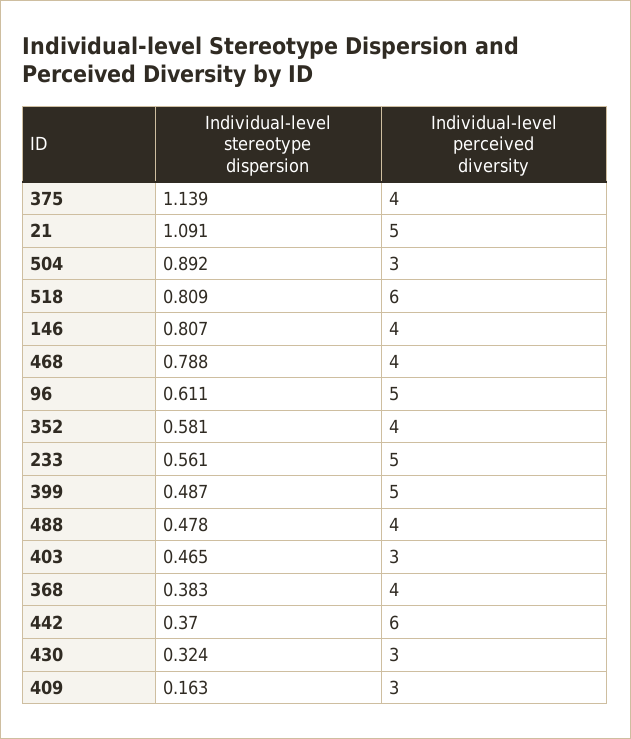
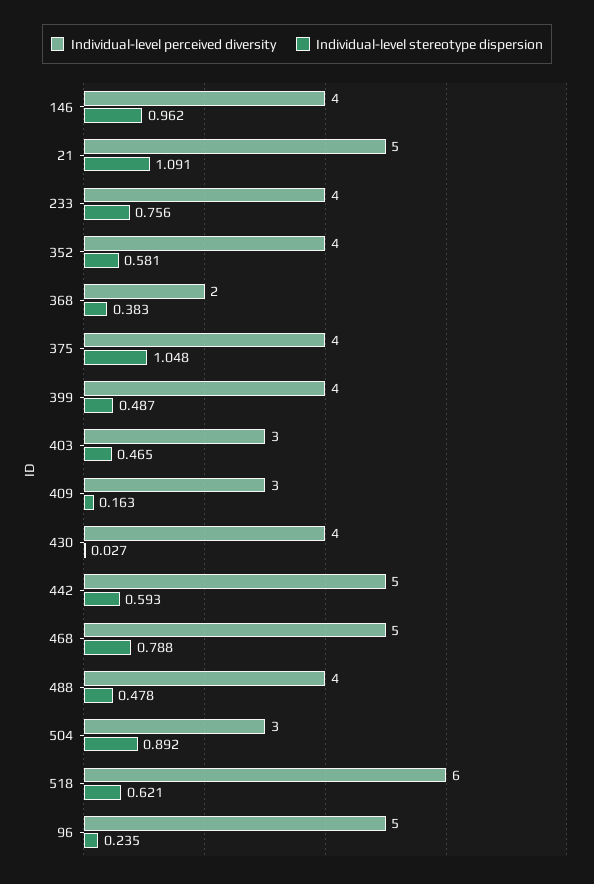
  {
    "Individual-level stereotype dispersion": {
-     "375": 1.139,
+     "375": 1.048,
      "21": 1.091,
      "504": 0.892,
-     "518": 0.809,
+     "518": 0.621,
-     "146": 0.807,
+     "146": 0.962,
      "468": 0.788,
-     "96": 0.611,
+     "96": 0.235,
      "352": 0.581,
-     "233": 0.561,
+     "233": 0.756,
      "399": 0.487,
      "488": 0.478,
      "403": 0.465,
      "368": 0.383,
-     "442": 0.37,
+     "442": 0.593,
-     "430": 0.324,
+     "430": 0.027,
      "409": 0.163
    },
    "Individual-level perceived diversity": {
      "375": 4,
      "21": 5,
      "504": 3,
      "518": 6,
      "146": 4,
-     "468": 4,
+     "468": 5,
      "96": 5,
      "352": 4,
-     "233": 5,
+     "233": 4,
-     "399": 5,
+     "399": 4,
      "488": 4,
      "403": 3,
-     "368": 4,
+     "368": 2,
-     "442": 6,
+     "442": 5,
-     "430": 3,
+     "430": 4,
      "409": 3
    }
  }

